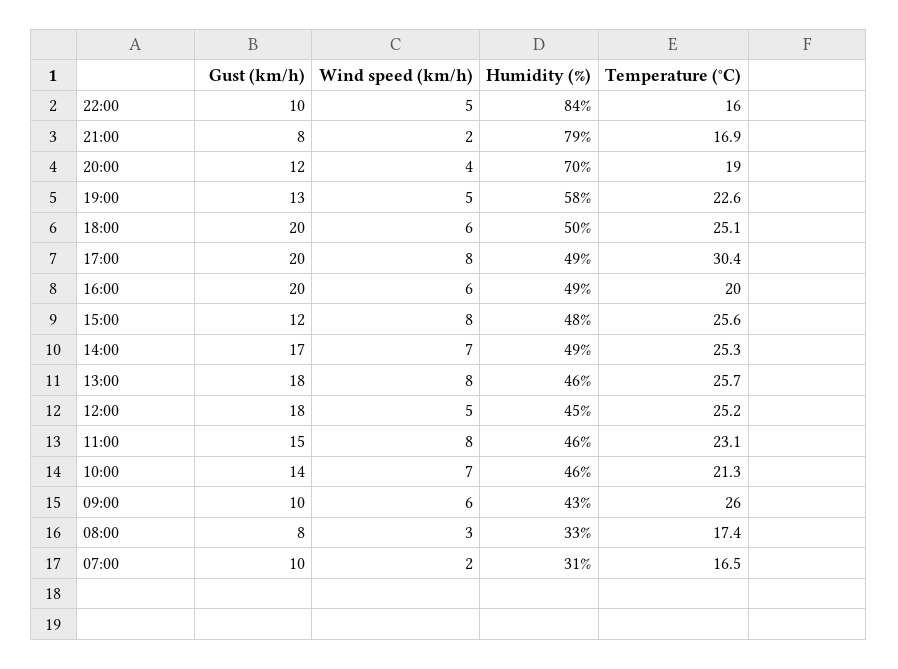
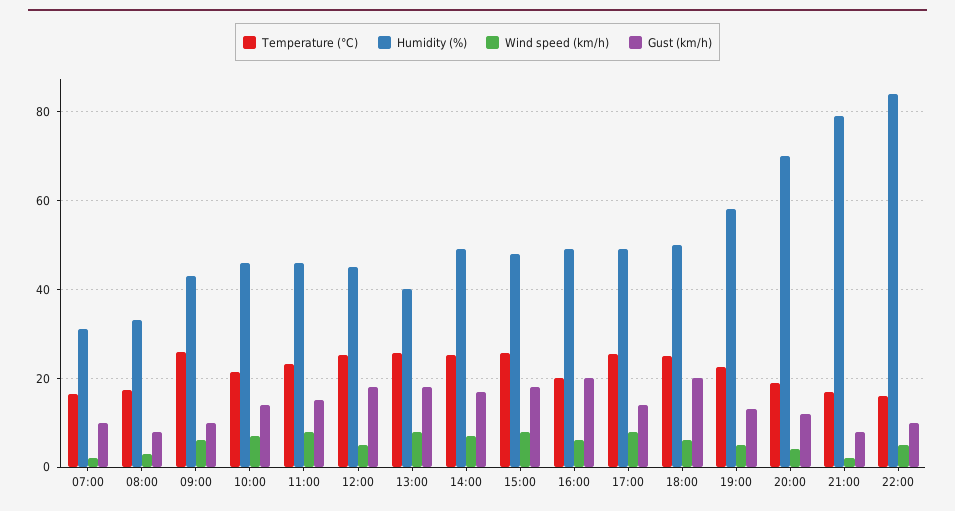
  {
    "Gust (km/h)": {
      "22:00": 10,
      "21:00": 8,
      "20:00": 12,
      "19:00": 13,
      "18:00": 20,
-     "17:00": 20,
+     "17:00": 14,
      "16:00": 20,
-     "15:00": 12,
+     "15:00": 18,
      "14:00": 17,
      "13:00": 18,
      "12:00": 18,
      "11:00": 15,
      "10:00": 14,
      "09:00": 10,
      "08:00": 8,
      "07:00": 10
    },
    "Wind speed (km/h)": {
      "22:00": 5,
      "21:00": 2,
      "20:00": 4,
      "19:00": 5,
      "18:00": 6,
      "17:00": 8,
      "16:00": 6,
      "15:00": 8,
      "14:00": 7,
      "13:00": 8,
      "12:00": 5,
      "11:00": 8,
      "10:00": 7,
      "09:00": 6,
      "08:00": 3,
      "07:00": 2
    },
    "Humidity (%)": {
      "22:00": 84,
      "21:00": 79,
      "20:00": 70,
      "19:00": 58,
      "18:00": 50,
      "17:00": 49,
      "16:00": 49,
      "15:00": 48,
      "14:00": 49,
-     "13:00": 46,
+     "13:00": 40,
      "12:00": 45,
      "11:00": 46,
      "10:00": 46,
      "09:00": 43,
      "08:00": 33,
      "07:00": 31
    },
    "Temperature (°C)": {
      "22:00": 16,
      "21:00": 16.9,
      "20:00": 19,
      "19:00": 22.6,
      "18:00": 25.1,
-     "17:00": 30.4,
+     "17:00": 26,
      "16:00": 20,
      "15:00": 25.6,
      "14:00": 25.3,
      "13:00": 25.7,
      "12:00": 25.2,
      "11:00": 23.1,
      "10:00": 21.3,
      "09:00": 26,
      "08:00": 17.4,
      "07:00": 16.5
    }
  }

